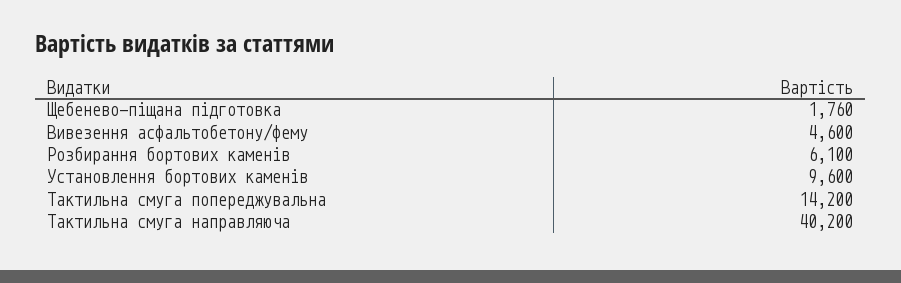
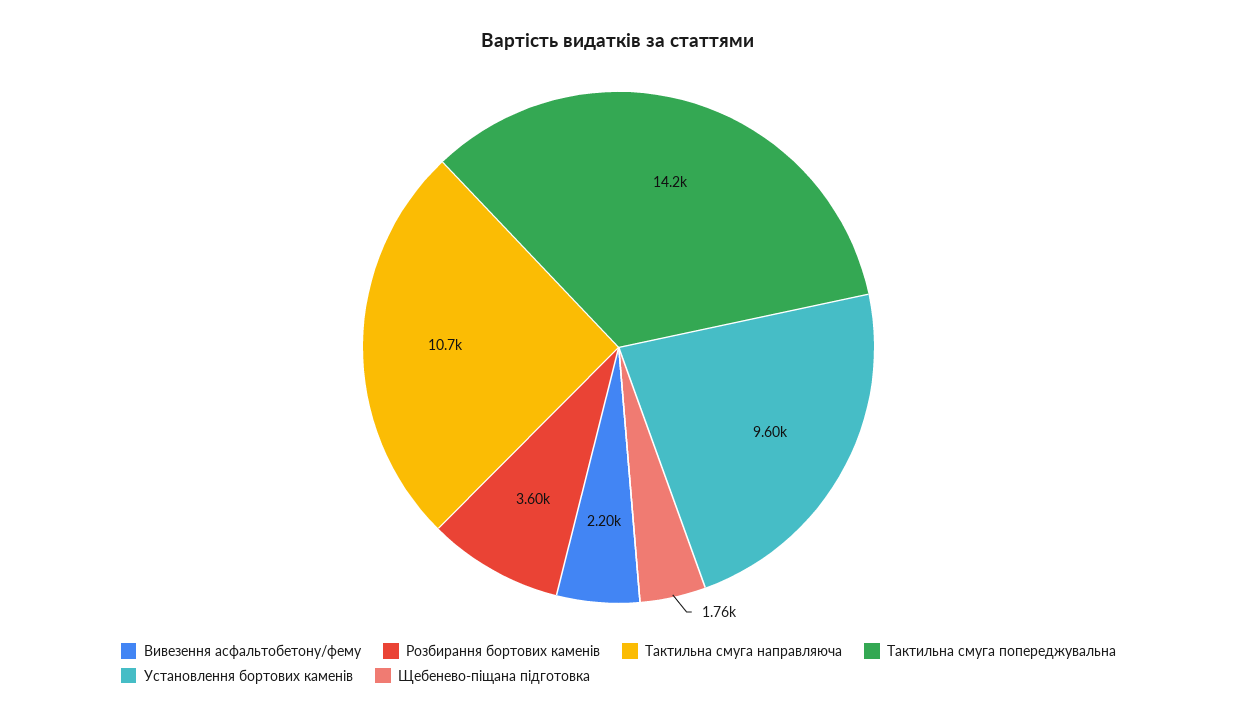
  {
    "Щебенево-піщана підготовка": 1760,
-   "Вивезення асфальтобетону/фему": 4600,
+   "Вивезення асфальтобетону/фему": 2200,
-   "Розбирання бортових каменів": 6100,
+   "Розбирання бортових каменів": 3600,
    "Установлення бортових каменів": 9600,
    "Тактильна смуга попереджувальна": 14200,
-   "Тактильна смуга направляюча": 40200
+   "Тактильна смуга направляюча": 10700
  }

